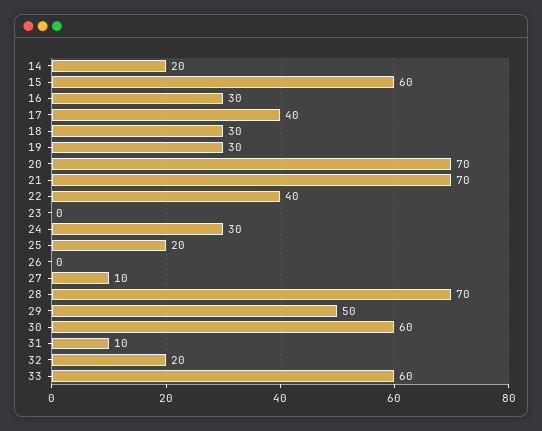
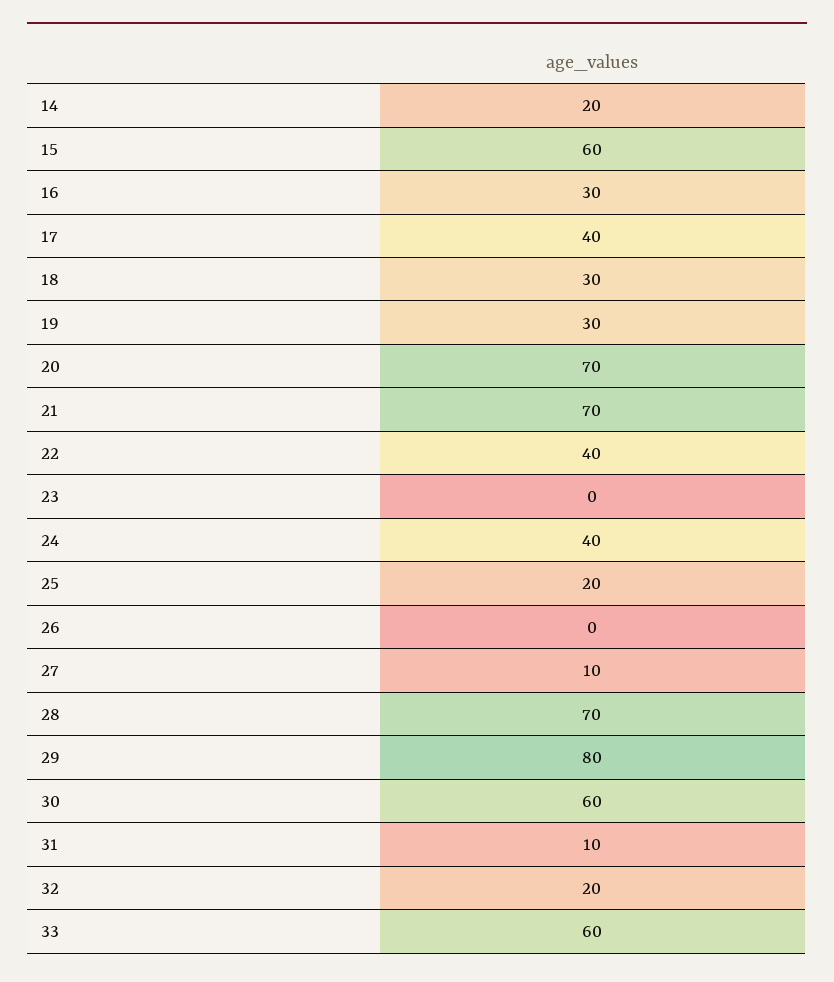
  {
    "14": 20,
    "15": 60,
    "16": 30,
    "17": 40,
    "18": 30,
    "19": 30,
    "20": 70,
    "21": 70,
    "22": 40,
    "23": 0,
-   "24": 30,
+   "24": 40,
    "25": 20,
    "26": 0,
    "27": 10,
    "28": 70,
-   "29": 50,
+   "29": 80,
    "30": 60,
    "31": 10,
    "32": 20,
    "33": 60
  }

